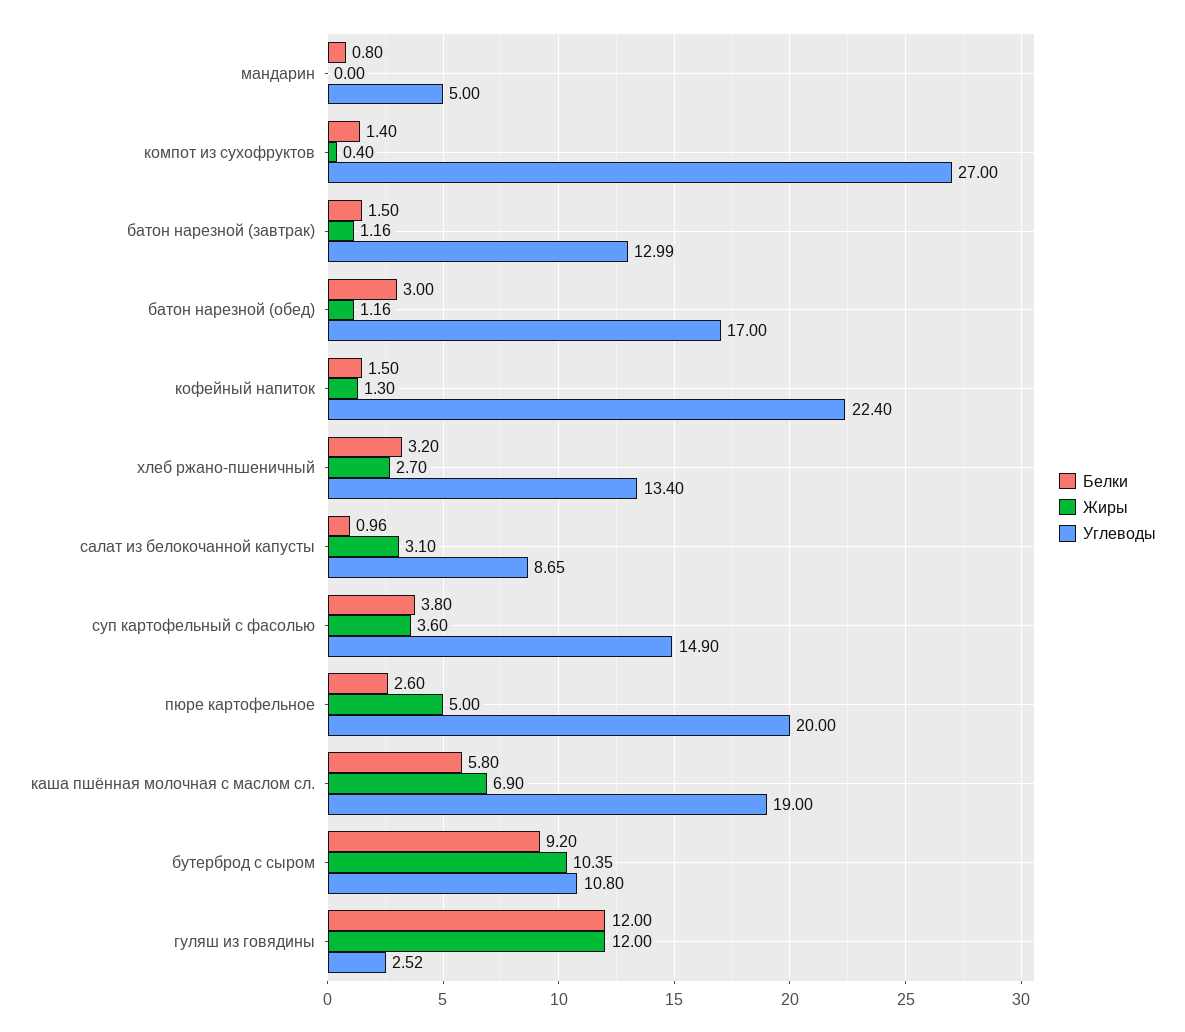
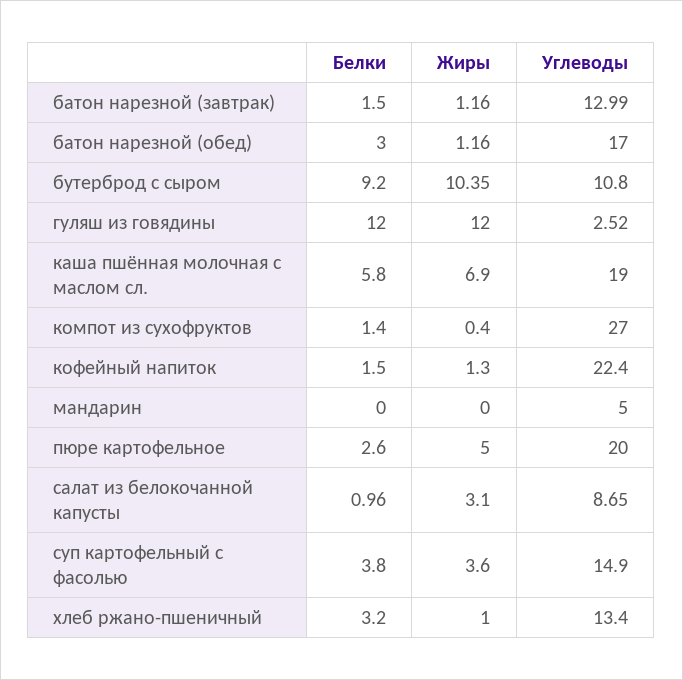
  {
    "Белки": {
-     "мандарин": 0.8,
+     "мандарин": 0,
      "компот из сухофруктов": 1.4,
      "батон нарезной (завтрак)": 1.5,
      "батон нарезной (обед)": 3,
      "кофейный напиток": 1.5,
      "хлеб ржано-пшеничный": 3.2,
      "салат из белокочанной капусты": 0.96,
      "суп картофельный с фасолью": 3.8,
      "пюре картофельное": 2.6,
      "каша пшённая молочная с маслом сл.": 5.8,
      "бутерброд с сыром": 9.2,
      "гуляш из говядины": 12
    },
    "Жиры": {
      "мандарин": 0,
      "компот из сухофруктов": 0.4,
      "батон нарезной (завтрак)": 1.16,
      "батон нарезной (обед)": 1.16,
      "кофейный напиток": 1.3,
-     "хлеб ржано-пшеничный": 2.7,
+     "хлеб ржано-пшеничный": 1,
      "салат из белокочанной капусты": 3.1,
      "суп картофельный с фасолью": 3.6,
      "пюре картофельное": 5,
      "каша пшённая молочная с маслом сл.": 6.9,
      "бутерброд с сыром": 10.35,
      "гуляш из говядины": 12
    },
    "Углеводы": {
      "мандарин": 5,
      "компот из сухофруктов": 27,
      "батон нарезной (завтрак)": 12.99,
      "батон нарезной (обед)": 17,
      "кофейный напиток": 22.4,
      "хлеб ржано-пшеничный": 13.4,
      "салат из белокочанной капусты": 8.65,
      "суп картофельный с фасолью": 14.9,
      "пюре картофельное": 20,
      "каша пшённая молочная с маслом сл.": 19,
      "бутерброд с сыром": 10.8,
      "гуляш из говядины": 2.52
    }
  }

